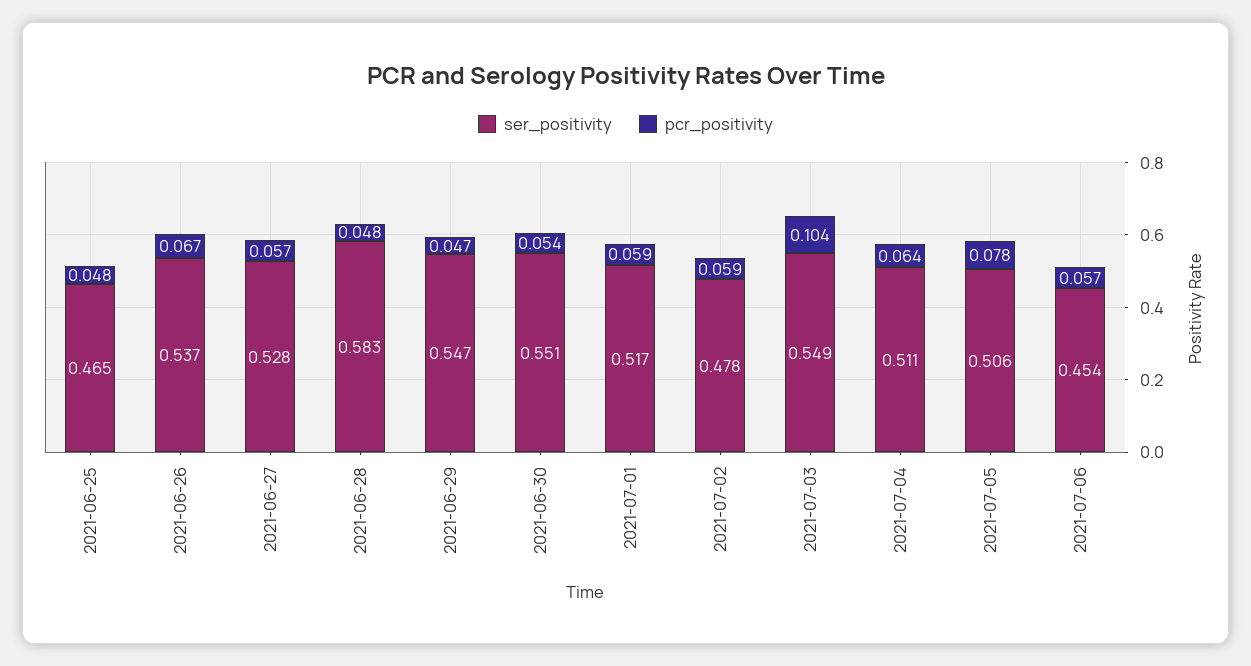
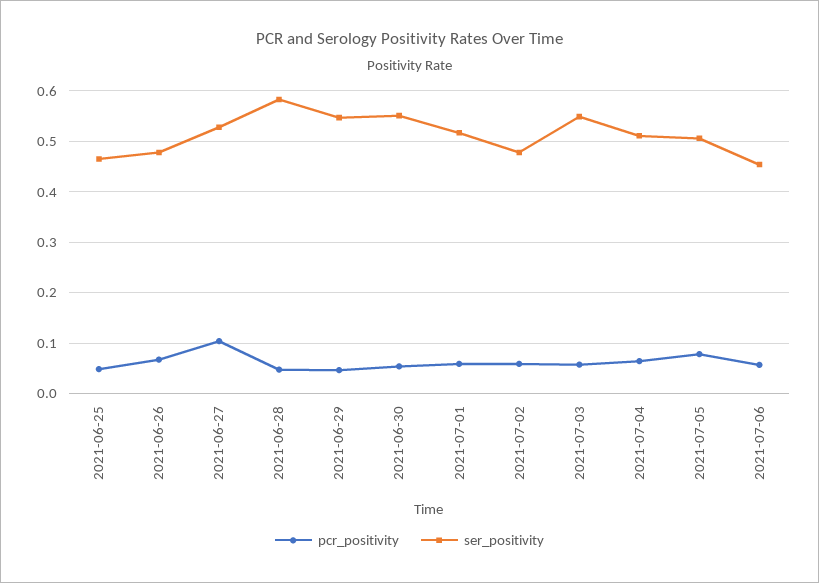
  {
    "ser_positivity": {
      "2021-06-25": 0.465,
-     "2021-06-26": 0.537,
+     "2021-06-26": 0.48,
      "2021-06-27": 0.528,
      "2021-06-28": 0.583,
      "2021-06-29": 0.547,
      "2021-06-30": 0.551,
      "2021-07-01": 0.517,
      "2021-07-02": 0.478,
      "2021-07-03": 0.549,
      "2021-07-04": 0.511,
      "2021-07-05": 0.506,
      "2021-07-06": 0.454
    },
    "pcr_positivity": {
      "2021-06-25": 0.048,
      "2021-06-26": 0.067,
-     "2021-06-27": 0.057,
+     "2021-06-27": 0.1,
      "2021-06-28": 0.048,
      "2021-06-29": 0.047,
      "2021-06-30": 0.054,
      "2021-07-01": 0.059,
      "2021-07-02": 0.059,
-     "2021-07-03": 0.104,
+     "2021-07-03": 0.06,
      "2021-07-04": 0.064,
      "2021-07-05": 0.078,
      "2021-07-06": 0.057
    }
  }

